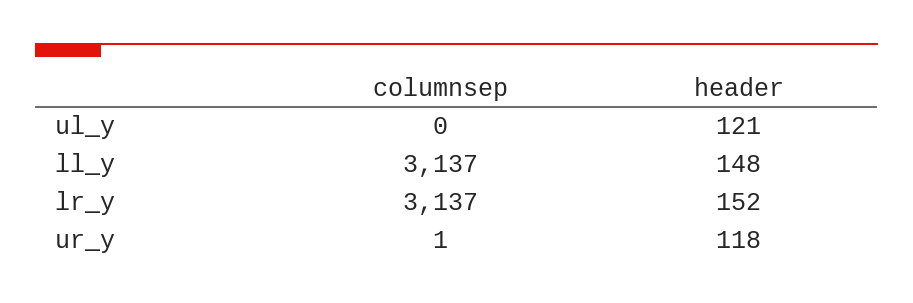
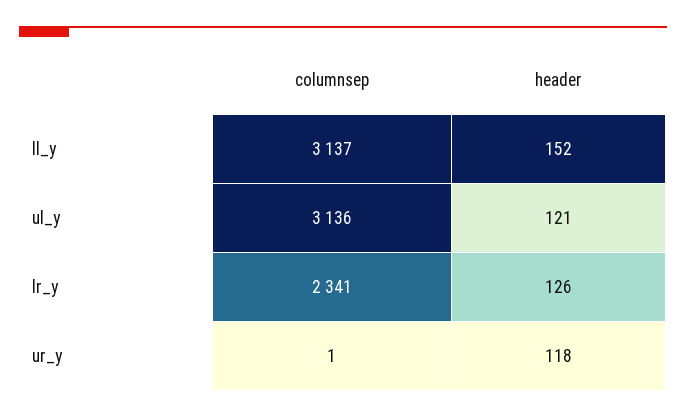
  {
    "columnsep": {
-     "ul_y": 0,
+     "ul_y": 3136,
      "ll_y": 3137,
-     "lr_y": 3137,
+     "lr_y": 2341,
      "ur_y": 1
    },
    "header": {
      "ul_y": 121,
-     "ll_y": 148,
+     "ll_y": 152,
-     "lr_y": 152,
+     "lr_y": 126,
      "ur_y": 118
    }
  }

